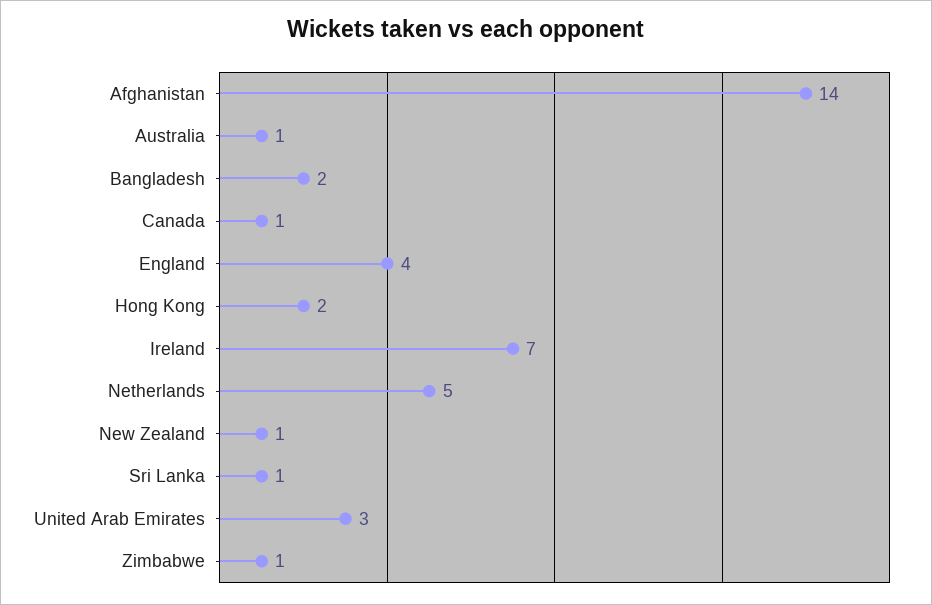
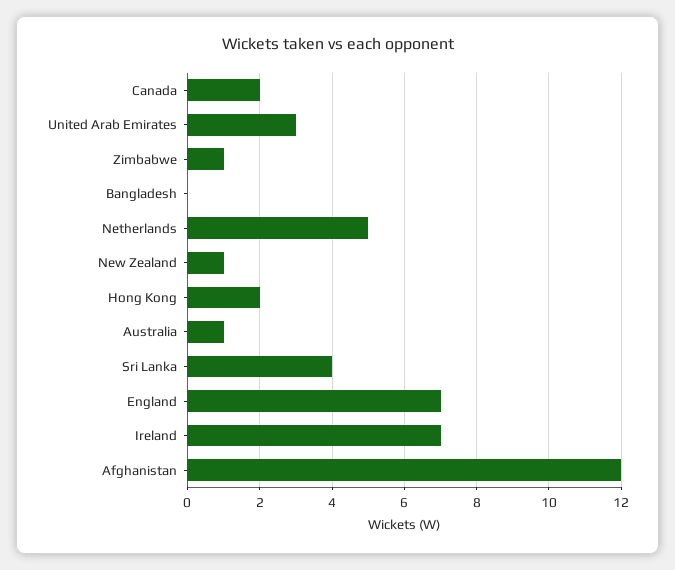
  {
-   "Afghanistan": 14,
+   "Afghanistan": 12,
    "Australia": 1,
-   "Bangladesh": 2,
+   "Bangladesh": 0,
-   "Canada": 1,
+   "Canada": 2,
-   "England": 4,
+   "England": 7,
    "Hong Kong": 2,
    "Ireland": 7,
    "Netherlands": 5,
    "New Zealand": 1,
-   "Sri Lanka": 1,
+   "Sri Lanka": 4,
    "United Arab Emirates": 3,
    "Zimbabwe": 1
  }

